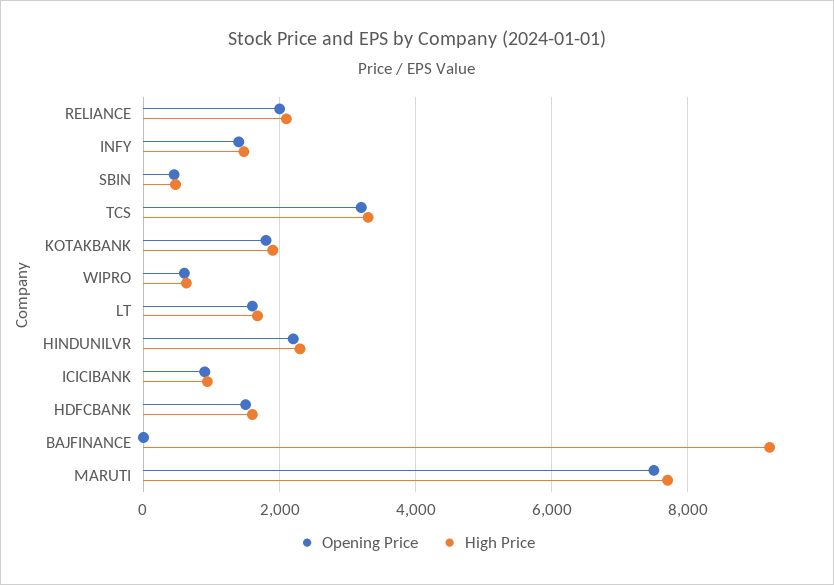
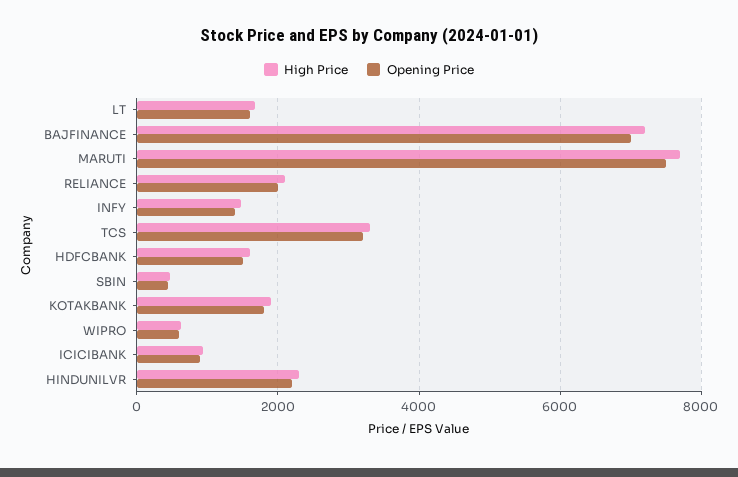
  {
    "Opening Price": {
      "RELIANCE": 2000,
      "INFY": 1400,
      "SBIN": 400,
      "TCS": 3200,
      "KOTAKBANK": 1800,
      "WIPRO": 600,
      "LT": 1600,
      "HINDUNILVR": 2200,
      "ICICIBANK": 1000,
      "HDFCBANK": 1600,
-     "BAJFINANCE": 0,
+     "BAJFINANCE": 7000,
      "MARUTI": 7600
    },
    "High Price": {
      "RELIANCE": 2200,
      "INFY": 1400,
      "SBIN": 400,
      "TCS": 3400,
      "KOTAKBANK": 2000,
      "WIPRO": 600,
      "LT": 1600,
      "HINDUNILVR": 2400,
      "ICICIBANK": 1000,
      "HDFCBANK": 1600,
-     "BAJFINANCE": 9200,
+     "BAJFINANCE": 7200,
      "MARUTI": 7800
    }
  }

